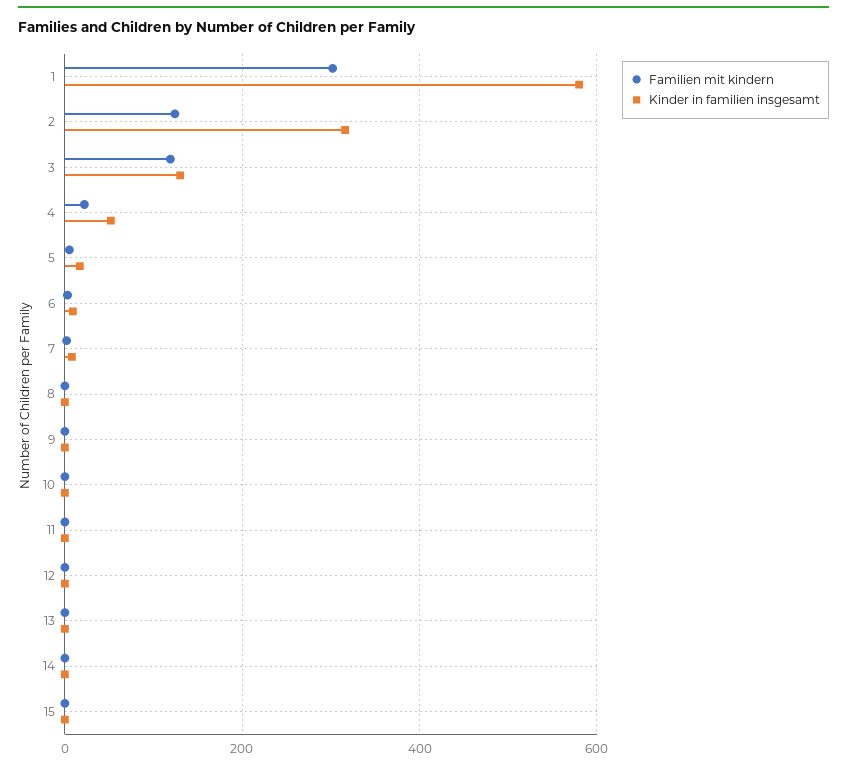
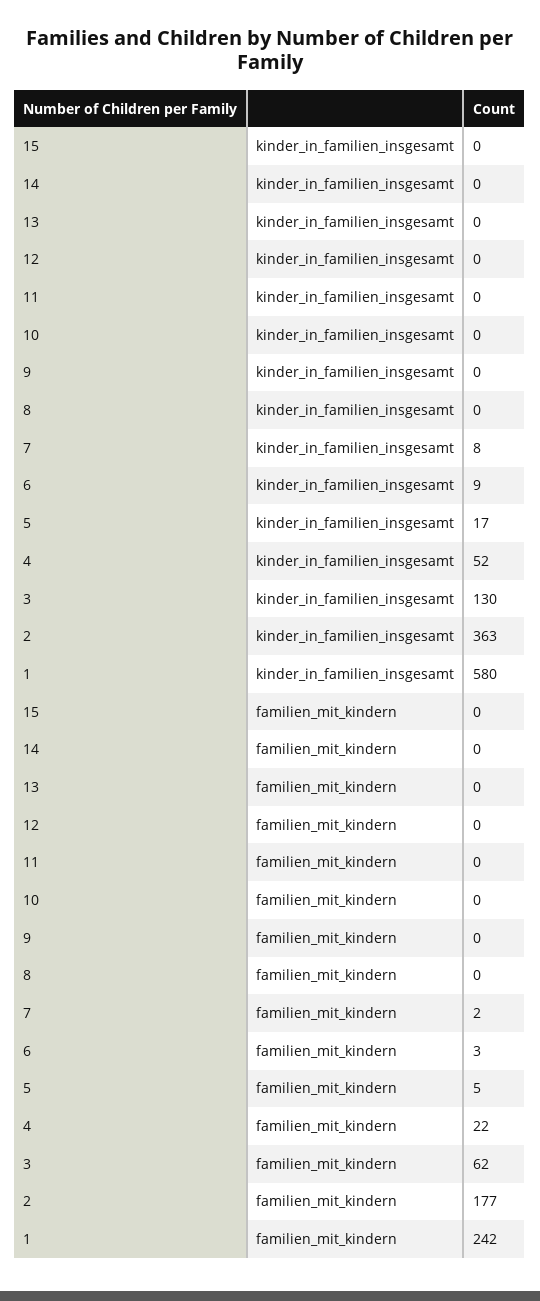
  {
    "Familien mit kindern": {
-     "1": 300,
+     "1": 242,
-     "2": 120,
+     "2": 177,
-     "3": 120,
+     "3": 62,
      "4": 22,
      "5": 5,
      "6": 3,
      "7": 2,
      "8": 0,
      "9": 0,
      "10": 0,
      "11": 0,
      "12": 0,
      "13": 0,
      "14": 0,
      "15": 0
    },
    "Kinder in familien insgesamt": {
      "1": 580,
-     "2": 320,
+     "2": 363,
      "3": 130,
      "4": 52,
      "5": 17,
      "6": 9,
      "7": 8,
      "8": 0,
      "9": 0,
      "10": 0,
      "11": 0,
      "12": 0,
      "13": 0,
      "14": 0,
      "15": 0
    }
  }

